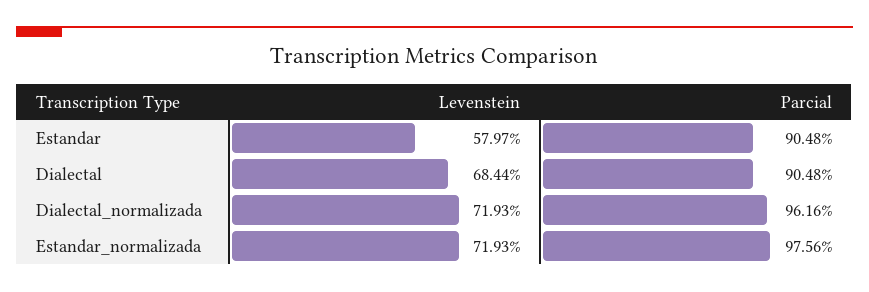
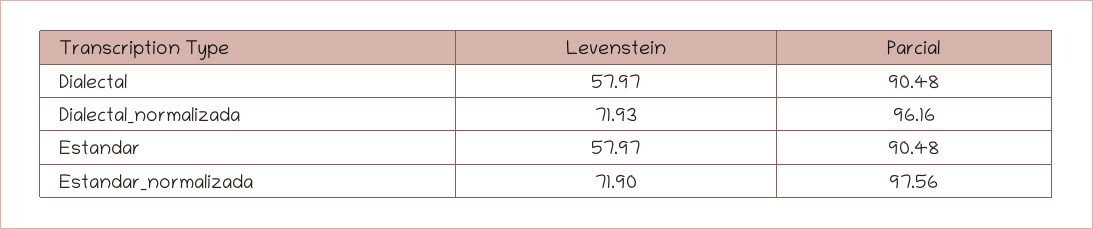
  {
    "Levenstein": {
      "Estandar": 57.97,
-     "Dialectal": 68.44,
+     "Dialectal": 57.97,
      "Dialectal_normalizada": 71.93,
-     "Estandar_normalizada": 71.93
+     "Estandar_normalizada": 71.9
    },
    "Parcial": {
      "Estandar": 90.48,
      "Dialectal": 90.48,
      "Dialectal_normalizada": 96.16,
      "Estandar_normalizada": 97.56
    }
  }

